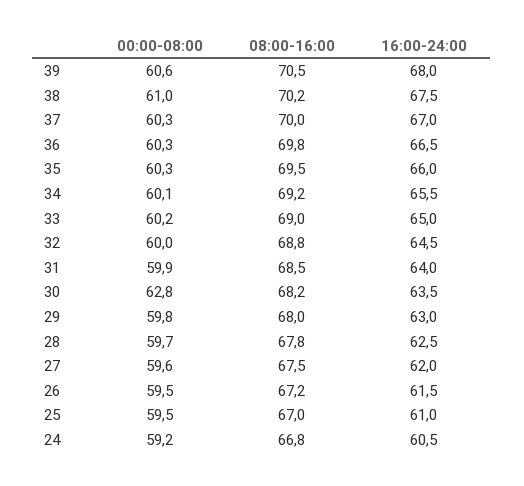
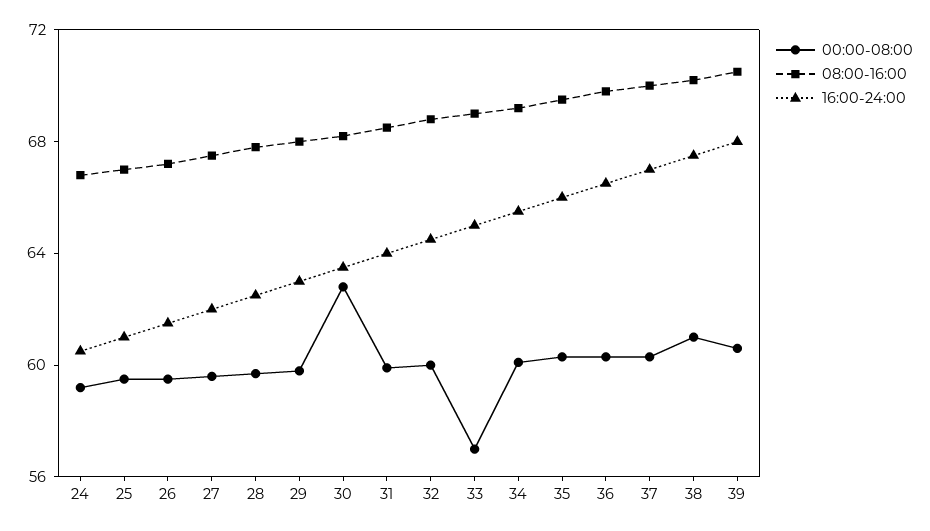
  {
    "00:00-08:00": {
      "39": 60.6,
      "38": 61,
      "37": 60.3,
      "36": 60.3,
      "35": 60.3,
      "34": 60.1,
-     "33": 60.2,
+     "33": 57,
      "32": 60,
      "31": 59.9,
      "30": 62.8,
      "29": 59.8,
      "28": 59.7,
      "27": 59.6,
      "26": 59.5,
      "25": 59.5,
      "24": 59.2
    },
    "08:00-16:00": {
      "39": 70.5,
      "38": 70.2,
      "37": 70,
      "36": 69.8,
      "35": 69.5,
      "34": 69.2,
      "33": 69,
      "32": 68.8,
      "31": 68.5,
      "30": 68.2,
      "29": 68,
      "28": 67.8,
      "27": 67.5,
      "26": 67.2,
      "25": 67,
      "24": 66.8
    },
    "16:00-24:00": {
      "39": 68,
      "38": 67.5,
      "37": 67,
      "36": 66.5,
      "35": 66,
      "34": 65.5,
      "33": 65,
      "32": 64.5,
      "31": 64,
      "30": 63.5,
      "29": 63,
      "28": 62.5,
      "27": 62,
      "26": 61.5,
      "25": 61,
      "24": 60.5
    }
  }

